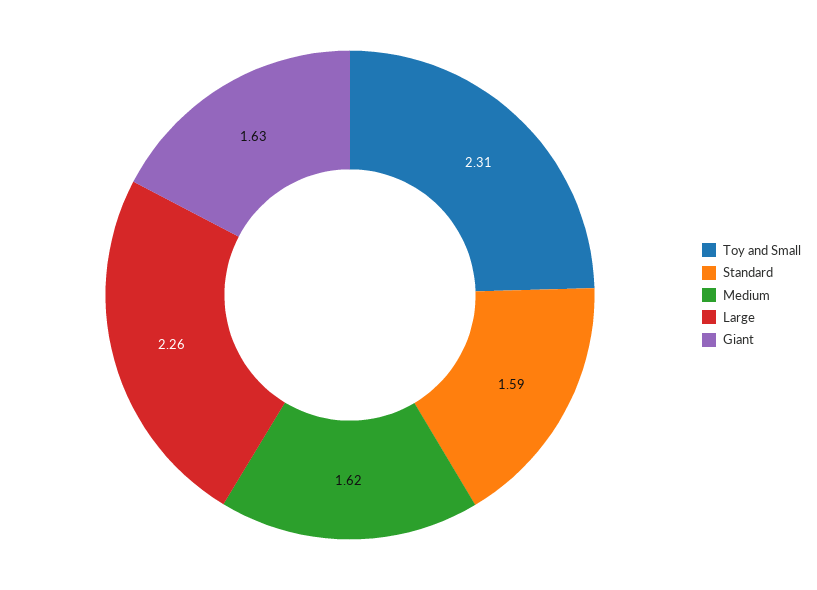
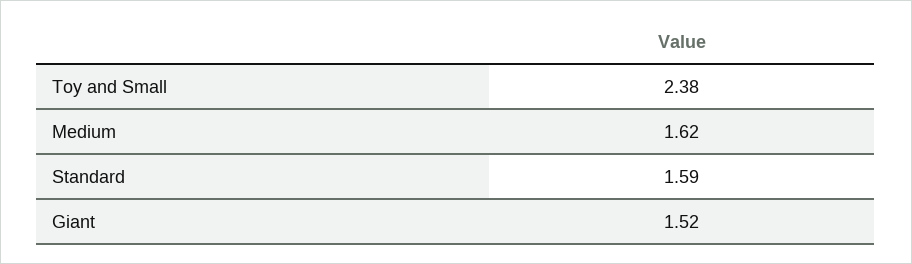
  {
-   "Toy and Small": 2.31,
+   "Toy and Small": 2.38,
    "Standard": 1.59,
    "Medium": 1.62,
-   "Large": 2.26,
-   "Giant": 1.63
+   "Giant": 1.52
  }

